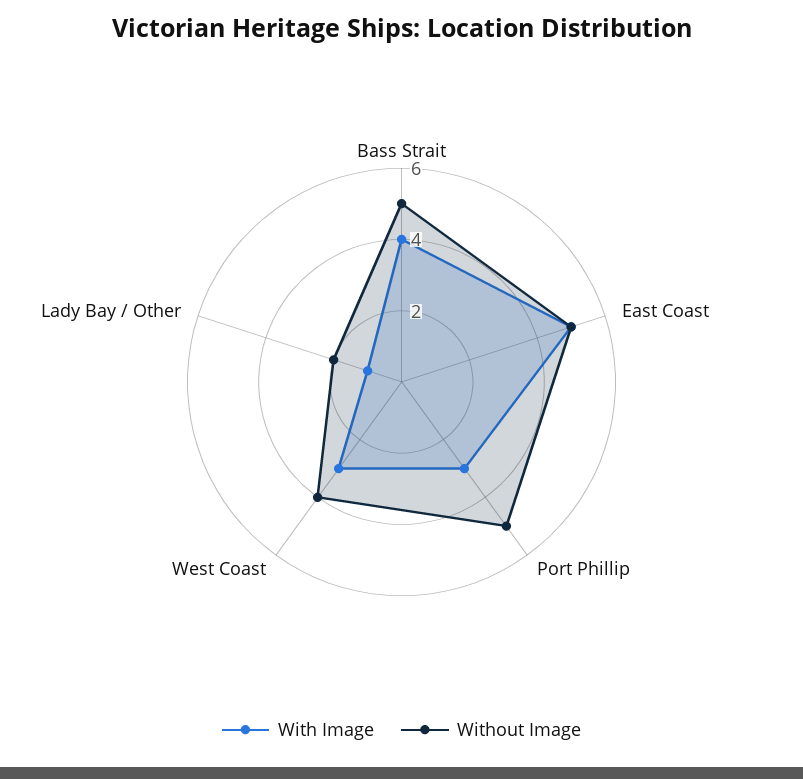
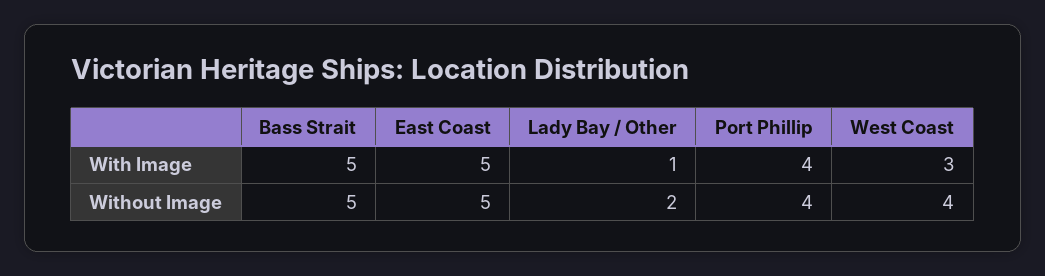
  {
    "With Image": {
-     "Bass Strait": 4,
+     "Bass Strait": 5,
      "East Coast": 5,
-     "Port Phillip": 3,
+     "Port Phillip": 4,
      "West Coast": 3,
      "Lady Bay / Other": 1
    },
    "Without Image": {
      "Bass Strait": 5,
      "East Coast": 5,
-     "Port Phillip": 5,
+     "Port Phillip": 4,
      "West Coast": 4,
      "Lady Bay / Other": 2
    }
  }

